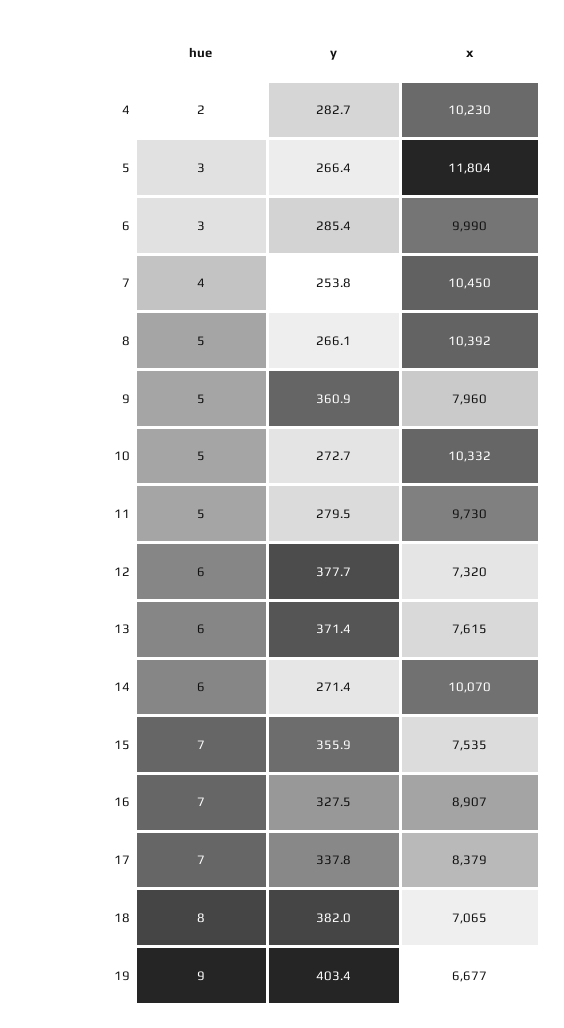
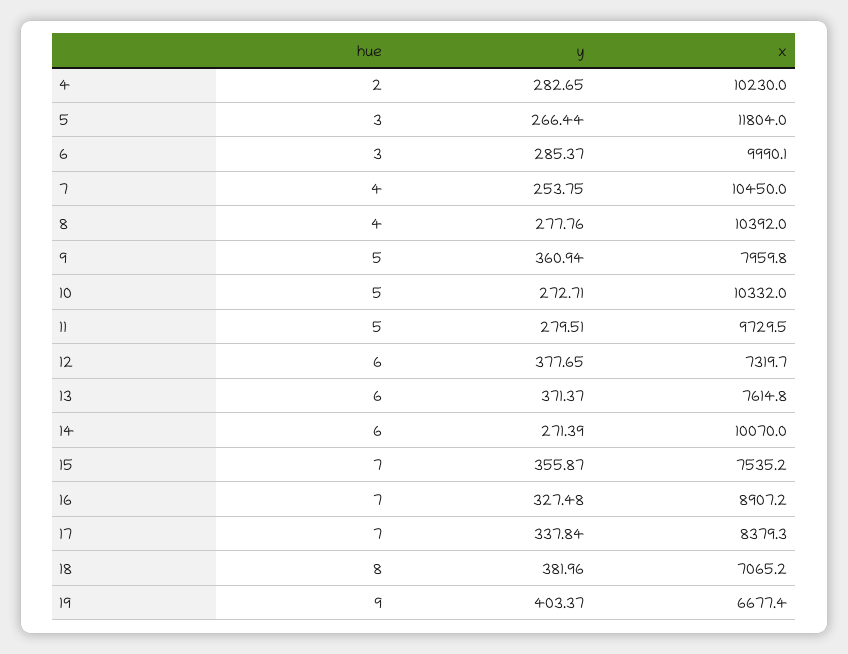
  {
    "hue": {
      "4": 2,
      "5": 3,
      "6": 3,
      "7": 4,
-     "8": 5,
+     "8": 4,
      "9": 5,
      "10": 5,
      "11": 5,
      "12": 6,
      "13": 6,
      "14": 6,
      "15": 7,
      "16": 7,
      "17": 7,
      "18": 8,
      "19": 9
    },
    "y": {
      "4": 282.65,
      "5": 266.44,
      "6": 285.37,
      "7": 253.75,
-     "8": 266.1,
+     "8": 277.76,
      "9": 360.94,
      "10": 272.71,
      "11": 279.51,
      "12": 377.65,
      "13": 371.37,
      "14": 271.39,
      "15": 355.87,
      "16": 327.48,
      "17": 337.84,
      "18": 381.96,
      "19": 403.37
    },
    "x": {
      "4": 10230,
      "5": 11804,
      "6": 9990.1,
      "7": 10450,
      "8": 10392,
      "9": 7959.8,
      "10": 10332,
      "11": 9729.5,
      "12": 7319.7,
      "13": 7614.8,
      "14": 10070,
      "15": 7535.2,
      "16": 8907.2,
      "17": 8379.3,
      "18": 7065.2,
      "19": 6677.4
    }
  }

